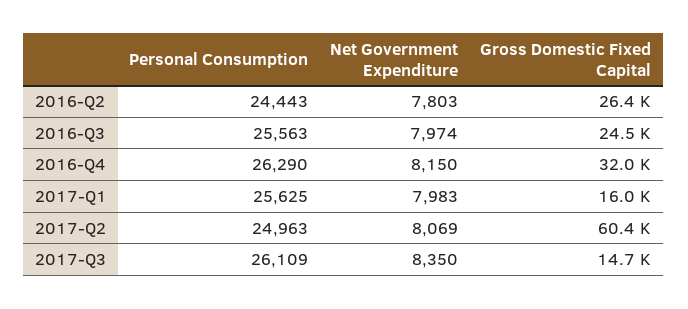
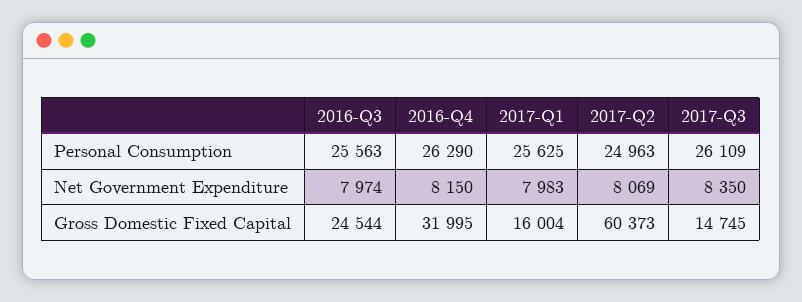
  {
    "Personal Consumption": {
-     "2016-Q2": 24443,
      "2016-Q3": 25563,
      "2016-Q4": 26290,
      "2017-Q1": 25625,
      "2017-Q2": 24963,
      "2017-Q3": 26109
    },
    "Net Government Expenditure": {
-     "2016-Q2": 7803,
      "2016-Q3": 7974,
      "2016-Q4": 8150,
      "2017-Q1": 7983,
      "2017-Q2": 8069,
      "2017-Q3": 8350
    },
    "Gross Domestic Fixed Capital": {
-     "2016-Q2": 26400,
      "2016-Q3": 24544,
      "2016-Q4": 31995,
      "2017-Q1": 16004,
      "2017-Q2": 60373,
      "2017-Q3": 14745
    }
  }

